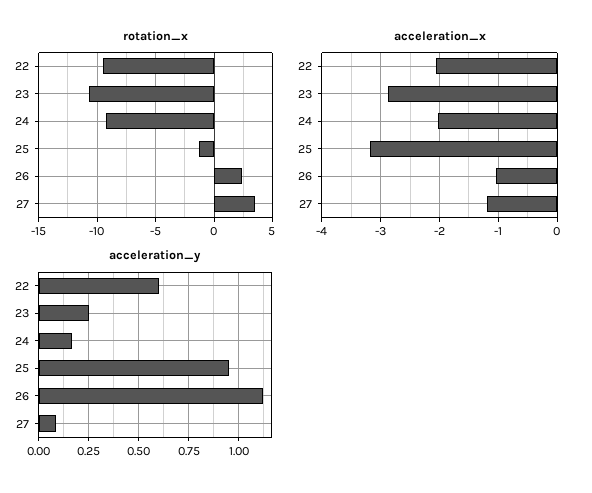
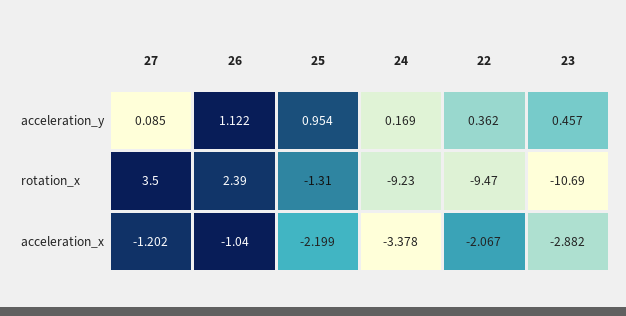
  {
    "rotation_x": {
      "22": -9.47,
      "23": -10.69,
      "24": -9.23,
      "25": -1.31,
      "26": 2.39,
      "27": 3.5
    },
    "acceleration_x": {
      "22": -2.067,
      "23": -2.882,
-     "24": -2,
+     "24": -3.378,
-     "25": -3.2,
+     "25": -2.199,
      "26": -1.04,
      "27": -1.202
    },
    "acceleration_y": {
-     "22": 0.6,
+     "22": 0.362,
-     "23": 0.25,
+     "23": 0.457,
      "24": 0.169,
      "25": 0.954,
      "26": 1.122,
      "27": 0.085
    }
  }

